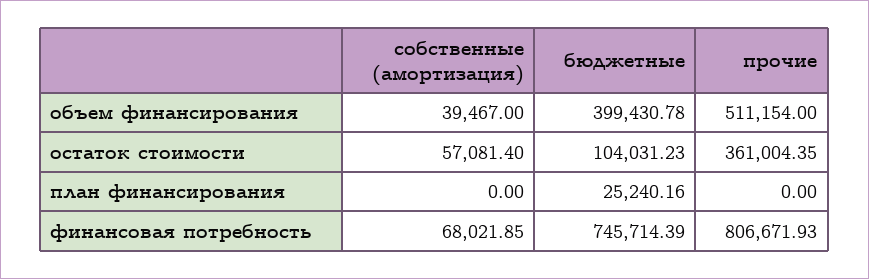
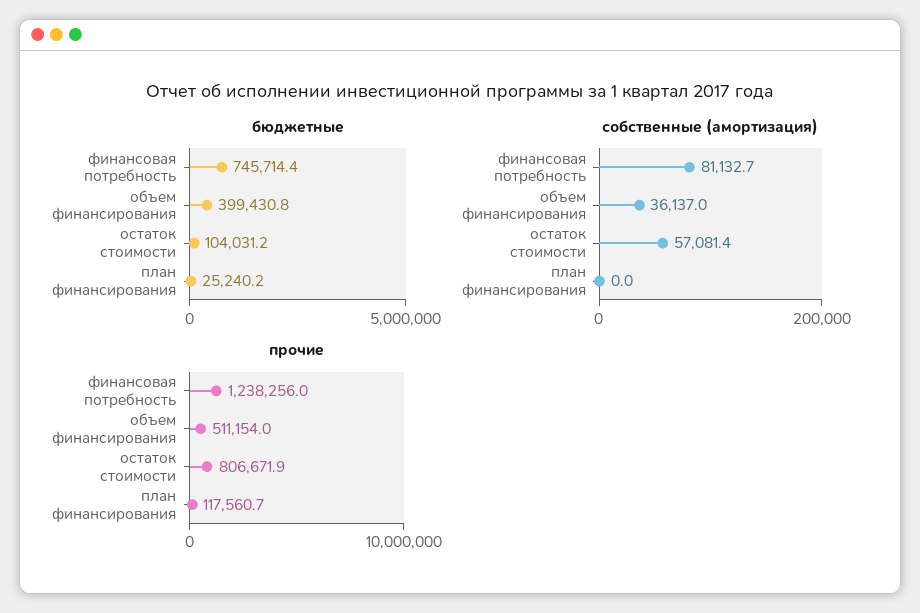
  {
    "собственные (амортизация)": {
-     "объем финансирования": 39467,
+     "объем финансирования": 36137,
      "остаток стоимости": 57081.4,
      "план финансирования": 0,
-     "финансовая потребность": 68021.85
+     "финансовая потребность": 81132.7
    },
    "бюджетные": {
      "объем финансирования": 399430.78,
      "остаток стоимости": 104031.23,
      "план финансирования": 25240.16,
      "финансовая потребность": 745714.39
    },
    "прочие": {
      "объем финансирования": 511154,
-     "остаток стоимости": 361004.35,
+     "остаток стоимости": 806671.9,
-     "план финансирования": 0,
+     "план финансирования": 117560.7,
-     "финансовая потребность": 806671.93
+     "финансовая потребность": 1238256
    }
  }

